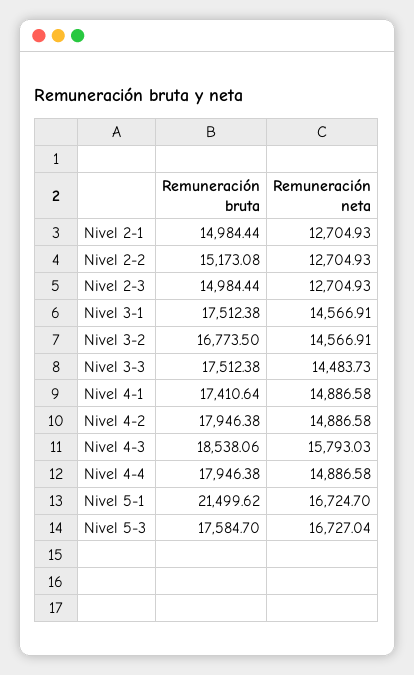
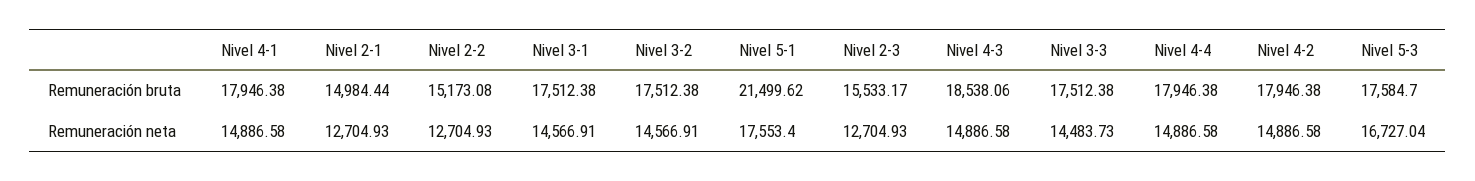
  {
    "Remuneración bruta": {
      "Nivel 2-1": 14984.44,
      "Nivel 2-2": 15173.08,
-     "Nivel 2-3": 14984.44,
+     "Nivel 2-3": 15533.17,
      "Nivel 3-1": 17512.38,
-     "Nivel 3-2": 16773.5,
+     "Nivel 3-2": 17512.38,
      "Nivel 3-3": 17512.38,
-     "Nivel 4-1": 17410.64,
+     "Nivel 4-1": 17946.38,
      "Nivel 4-2": 17946.38,
      "Nivel 4-3": 18538.06,
      "Nivel 4-4": 17946.38,
      "Nivel 5-1": 21499.62,
      "Nivel 5-3": 17584.7
    },
    "Remuneración neta": {
      "Nivel 2-1": 12704.93,
      "Nivel 2-2": 12704.93,
      "Nivel 2-3": 12704.93,
      "Nivel 3-1": 14566.91,
      "Nivel 3-2": 14566.91,
      "Nivel 3-3": 14483.73,
      "Nivel 4-1": 14886.58,
      "Nivel 4-2": 14886.58,
-     "Nivel 4-3": 15793.03,
+     "Nivel 4-3": 14886.58,
      "Nivel 4-4": 14886.58,
-     "Nivel 5-1": 16724.7,
+     "Nivel 5-1": 17553.4,
      "Nivel 5-3": 16727.04
    }
  }

